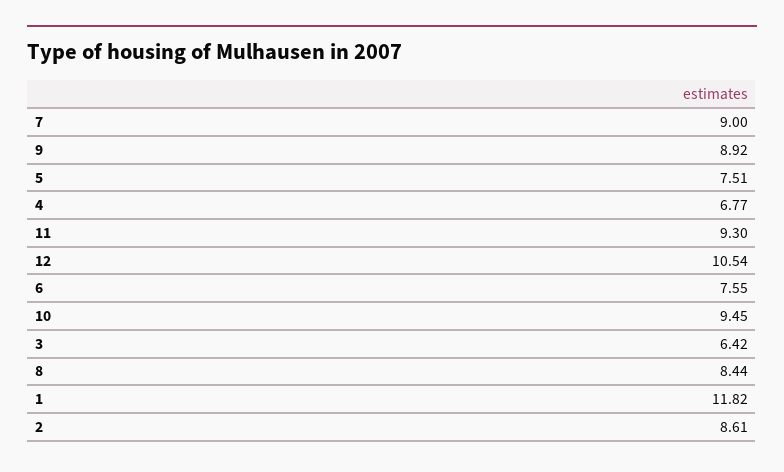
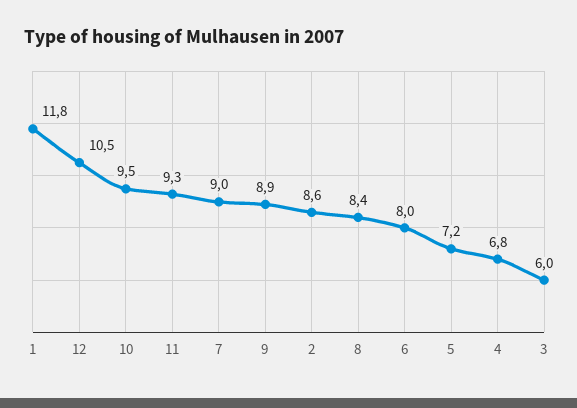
  {
    "7": 9,
    "9": 8.92,
-   "5": 7.51,
+   "5": 7.2,
    "4": 6.77,
    "11": 9.3,
    "12": 10.54,
-   "6": 7.55,
+   "6": 8,
    "10": 9.45,
-   "3": 6.42,
+   "3": 6,
    "8": 8.44,
    "1": 11.82,
    "2": 8.61
  }

